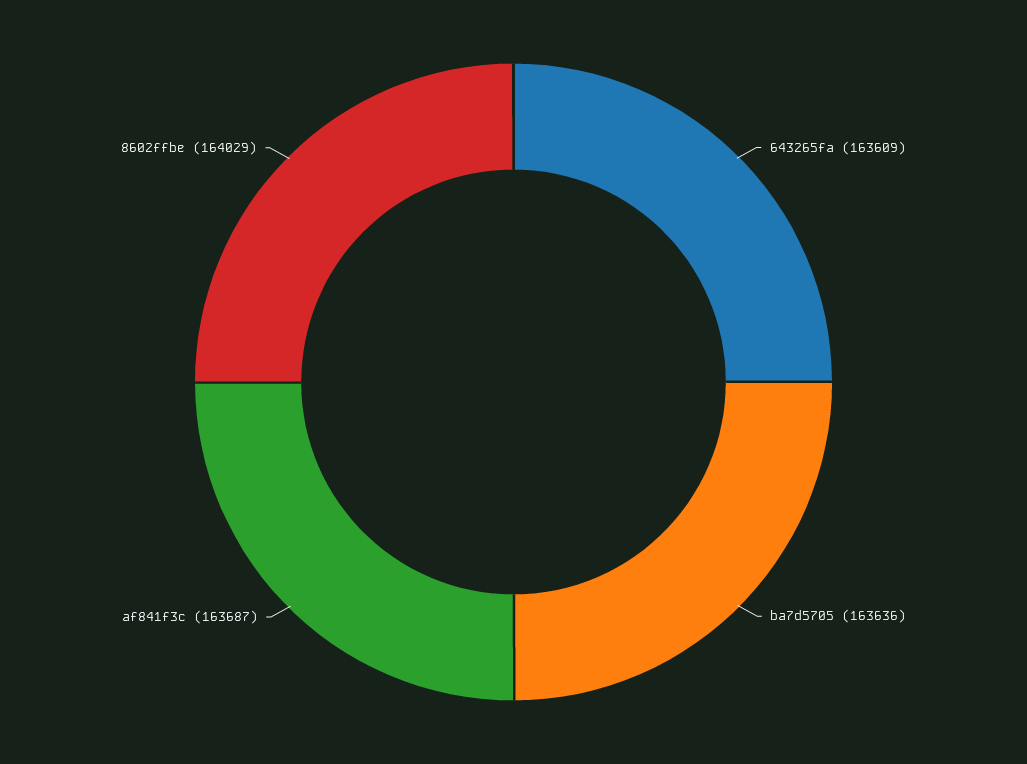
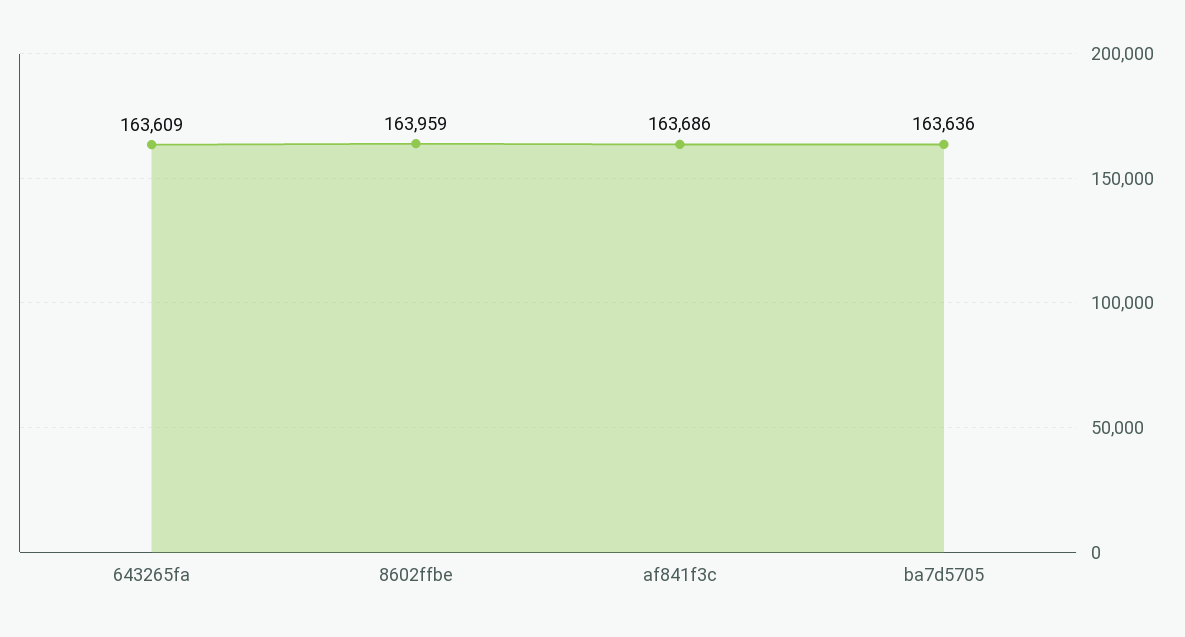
  {
    "643265fa": 163609,
    "ba7d5705": 163636,
-   "af841f3c": 163687,
+   "af841f3c": 163686,
-   "8602ffbe": 164029
+   "8602ffbe": 163959
  }

